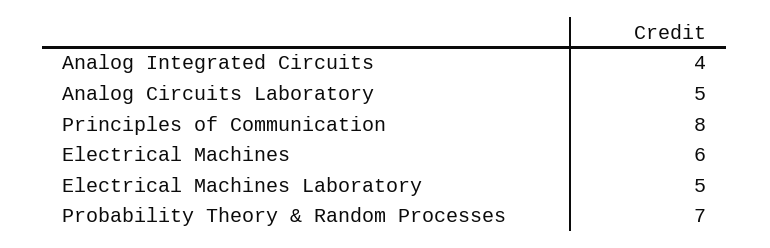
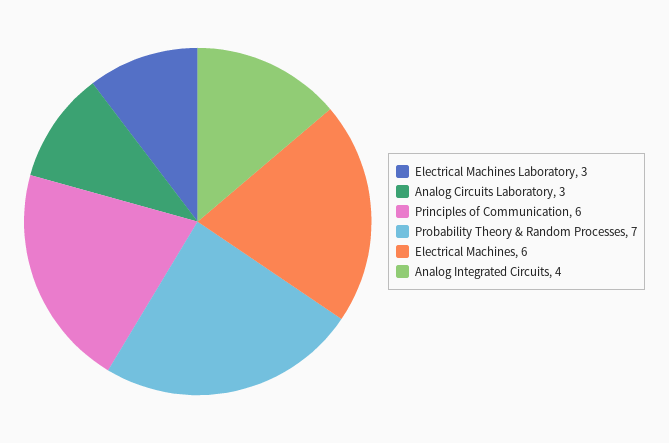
  {
    "Analog Integrated Circuits": 4,
-   "Analog Circuits Laboratory": 5,
+   "Analog Circuits Laboratory": 3,
-   "Principles of Communication": 8,
+   "Principles of Communication": 6,
    "Electrical Machines": 6,
-   "Electrical Machines Laboratory": 5,
+   "Electrical Machines Laboratory": 3,
    "Probability Theory & Random Processes": 7
  }

